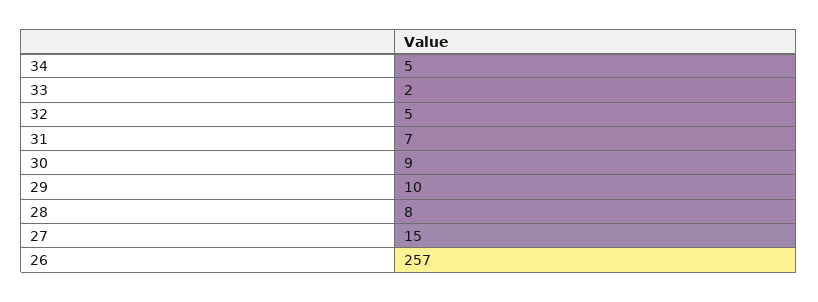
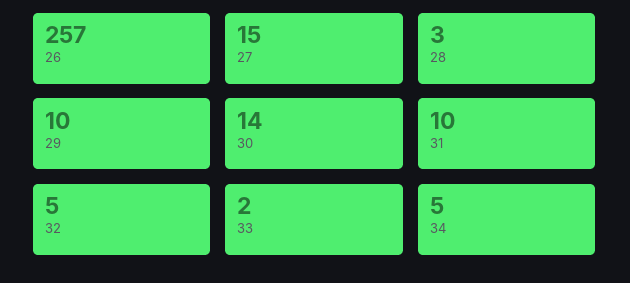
  {
    "34": 5,
    "33": 2,
    "32": 5,
-   "31": 7,
+   "31": 10,
-   "30": 9,
+   "30": 14,
    "29": 10,
-   "28": 8,
+   "28": 3,
    "27": 15,
    "26": 257
  }

